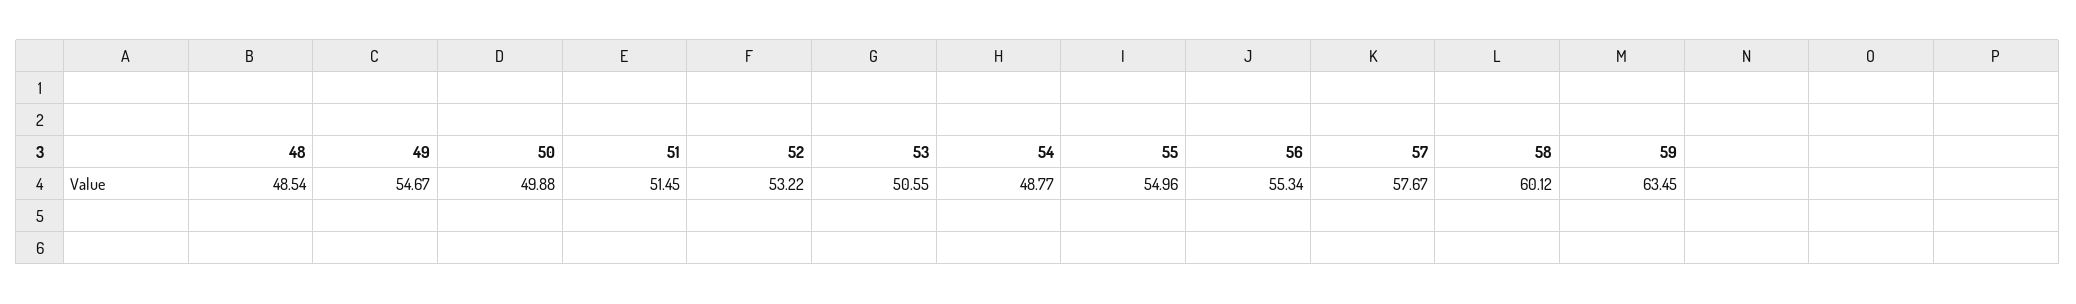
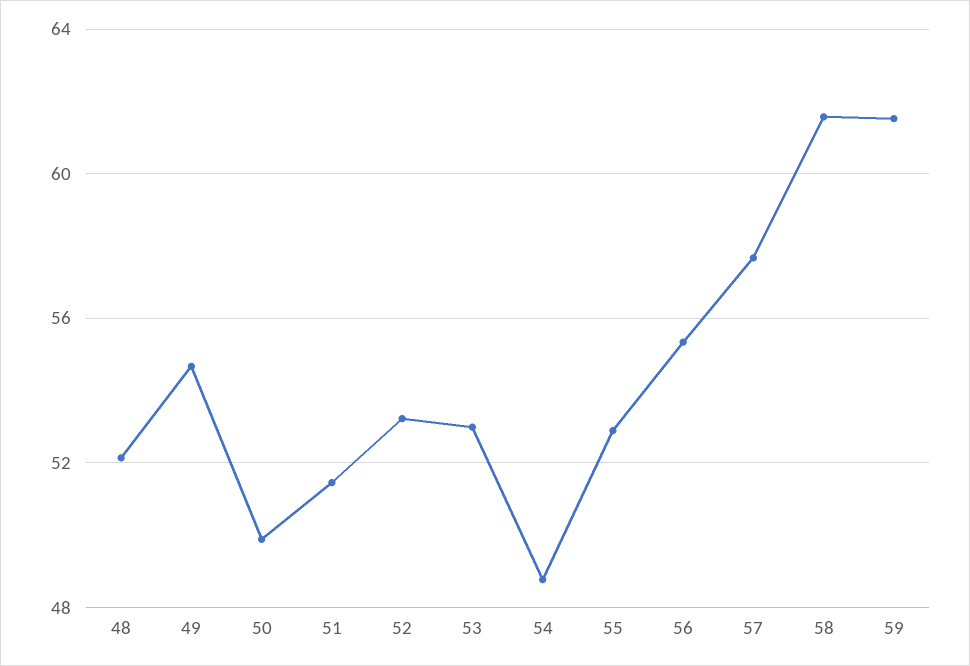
  {
-   "48": 48.54,
+   "48": 52,
    "49": 54.67,
    "50": 49.88,
    "51": 51.45,
    "52": 53.22,
-   "53": 50.55,
+   "53": 53,
    "54": 48.77,
-   "55": 54.96,
+   "55": 53,
    "56": 55.34,
    "57": 57.67,
-   "58": 60.12,
+   "58": 61.5,
-   "59": 63.45
+   "59": 61.5
  }

